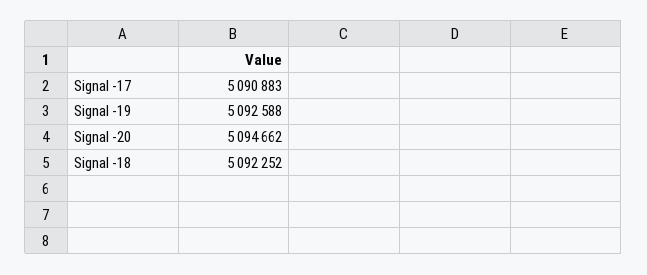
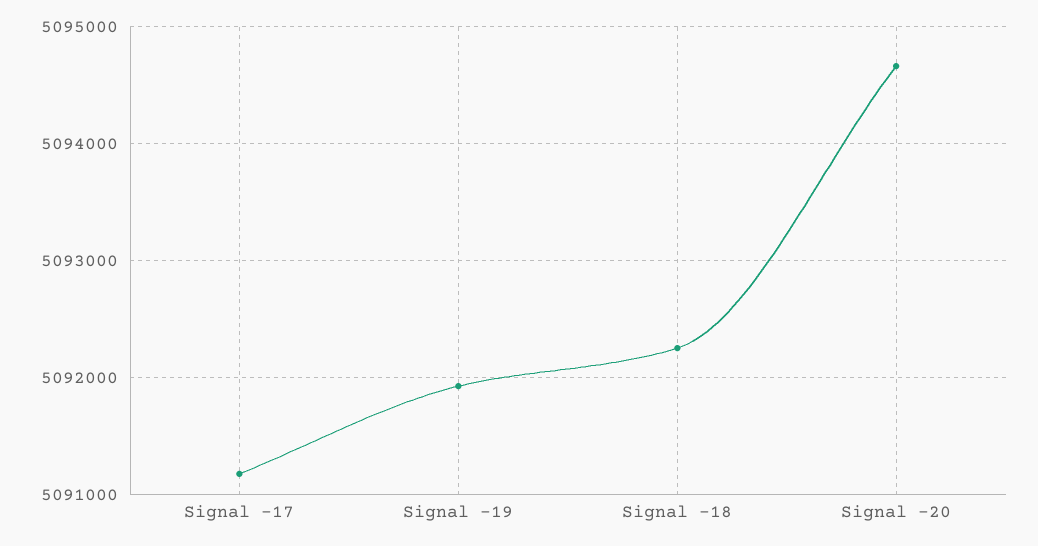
  {
-   "Signal -17": 5090883,
+   "Signal -17": 5091200,
-   "Signal -19": 5092588,
+   "Signal -19": 5091900,
    "Signal -20": 5094662,
    "Signal -18": 5092252
  }

